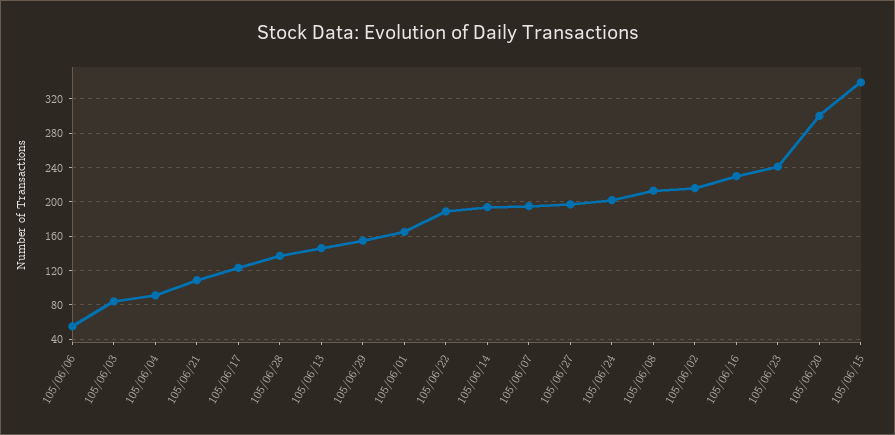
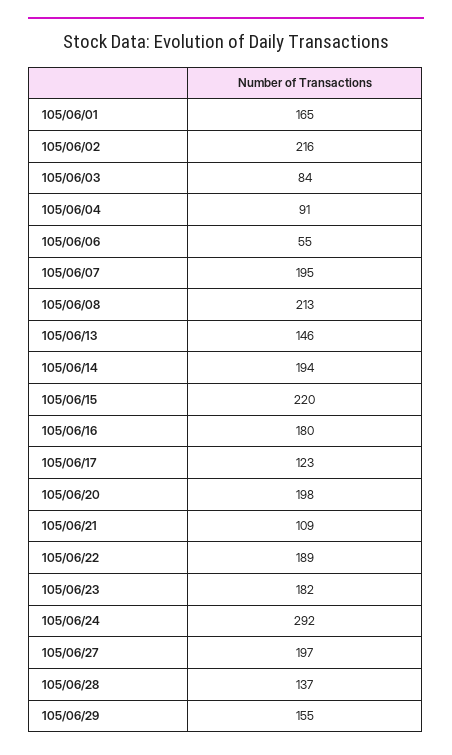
  {
    "105/06/06": 55,
    "105/06/03": 84,
    "105/06/04": 91,
    "105/06/21": 109,
    "105/06/17": 123,
    "105/06/28": 137,
    "105/06/13": 146,
    "105/06/29": 155,
    "105/06/01": 165,
    "105/06/22": 189,
    "105/06/14": 194,
    "105/06/07": 195,
    "105/06/27": 197,
-   "105/06/24": 200,
+   "105/06/24": 292,
    "105/06/08": 213,
    "105/06/02": 216,
-   "105/06/16": 230,
+   "105/06/16": 180,
-   "105/06/23": 240,
+   "105/06/23": 182,
-   "105/06/20": 300,
+   "105/06/20": 198,
-   "105/06/15": 340
+   "105/06/15": 220
  }

